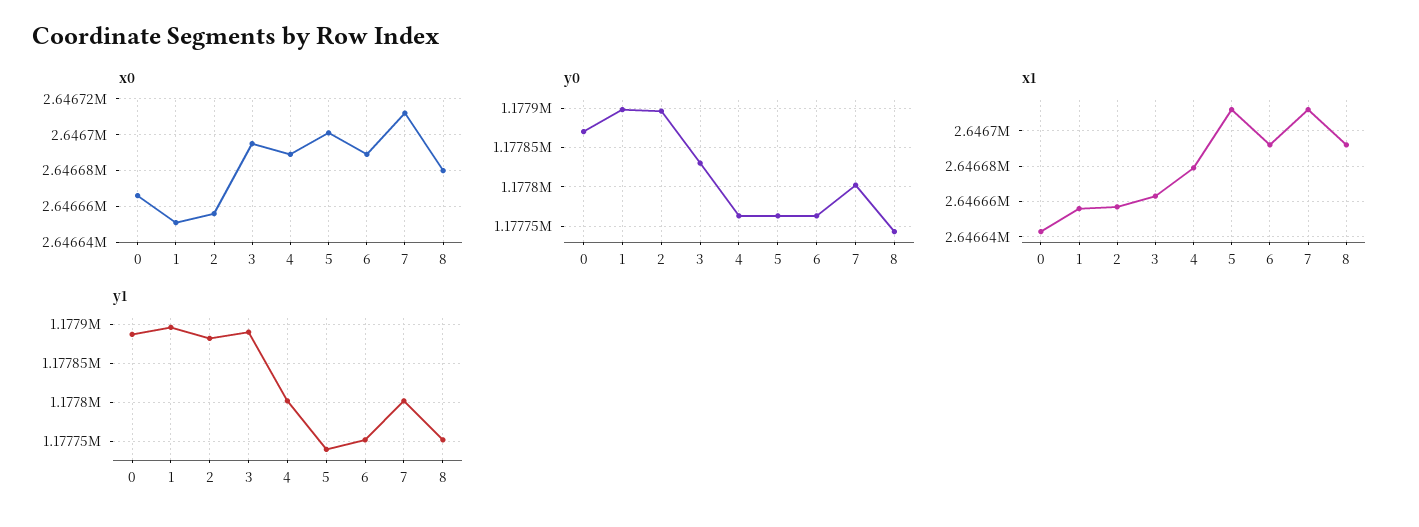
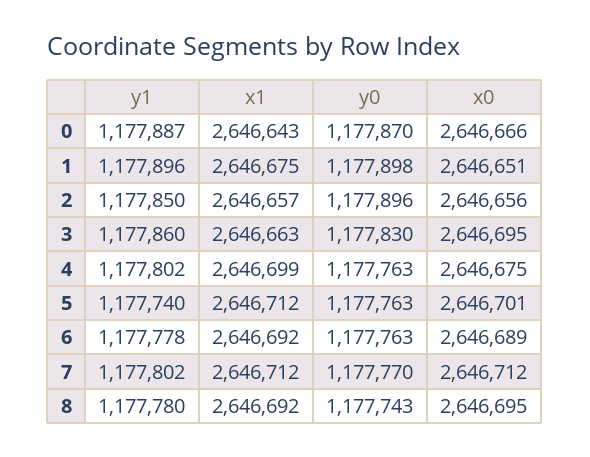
  {
    "x0": {
      "0": 2646666,
      "1": 2646651,
      "2": 2646656,
      "3": 2646695,
-     "4": 2646690,
+     "4": 2646675,
      "5": 2646701,
      "6": 2646689,
      "7": 2646712,
-     "8": 2646680
+     "8": 2646695
    },
    "y0": {
      "0": 1177870,
      "1": 1177898,
      "2": 1177896,
      "3": 1177830,
      "4": 1177763,
      "5": 1177763,
      "6": 1177763,
-     "7": 1177800,
+     "7": 1177770,
      "8": 1177743
    },
    "x1": {
      "0": 2646643,
-     "1": 2646655,
+     "1": 2646675,
      "2": 2646657,
      "3": 2646663,
-     "4": 2646680,
+     "4": 2646699,
      "5": 2646712,
      "6": 2646692,
      "7": 2646712,
      "8": 2646692
    },
    "y1": {
      "0": 1177887,
      "1": 1177896,
-     "2": 1177880,
+     "2": 1177850,
-     "3": 1177890,
+     "3": 1177860,
      "4": 1177802,
      "5": 1177740,
-     "6": 1177750,
+     "6": 1177778,
      "7": 1177802,
-     "8": 1177750
+     "8": 1177780
    }
  }

